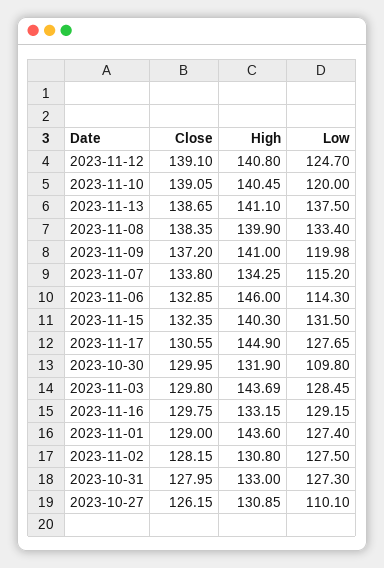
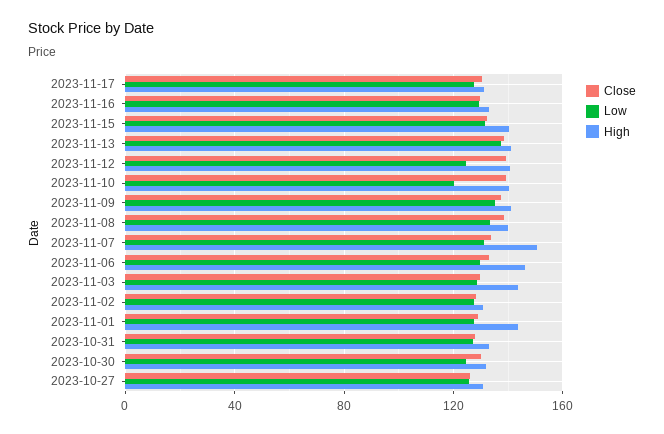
  {
    "Close": {
      "2023-11-12": 139.1,
      "2023-11-10": 139.05,
      "2023-11-13": 138.65,
      "2023-11-08": 138.35,
      "2023-11-09": 137.2,
      "2023-11-07": 133.8,
      "2023-11-06": 132.85,
      "2023-11-15": 132.35,
      "2023-11-17": 130.55,
      "2023-10-30": 129.95,
      "2023-11-03": 129.8,
      "2023-11-16": 129.75,
      "2023-11-01": 129,
      "2023-11-02": 128.15,
      "2023-10-31": 127.95,
      "2023-10-27": 126.15
    },
    "High": {
      "2023-11-12": 140.8,
      "2023-11-10": 140.45,
      "2023-11-13": 141.1,
      "2023-11-08": 139.9,
      "2023-11-09": 141,
-     "2023-11-07": 134.25,
+     "2023-11-07": 150,
      "2023-11-06": 146,
      "2023-11-15": 140.3,
-     "2023-11-17": 144.9,
+     "2023-11-17": 130,
      "2023-10-30": 131.9,
      "2023-11-03": 143.69,
      "2023-11-16": 133.15,
      "2023-11-01": 143.6,
      "2023-11-02": 130.8,
      "2023-10-31": 133,
      "2023-10-27": 130.85
    },
    "Low": {
      "2023-11-12": 124.7,
      "2023-11-10": 120,
      "2023-11-13": 137.5,
      "2023-11-08": 133.4,
-     "2023-11-09": 119.98,
+     "2023-11-09": 135,
-     "2023-11-07": 115.2,
+     "2023-11-07": 130,
-     "2023-11-06": 114.3,
+     "2023-11-06": 130,
      "2023-11-15": 131.5,
      "2023-11-17": 127.65,
-     "2023-10-30": 109.8,
+     "2023-10-30": 125,
      "2023-11-03": 128.45,
      "2023-11-16": 129.15,
      "2023-11-01": 127.4,
      "2023-11-02": 127.5,
      "2023-10-31": 127.3,
-     "2023-10-27": 110.1
+     "2023-10-27": 125
    }
  }

